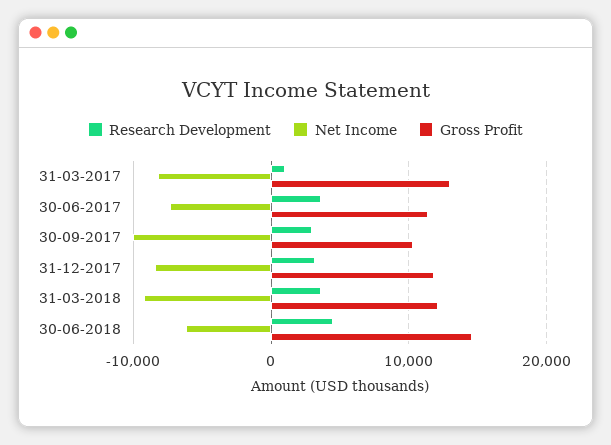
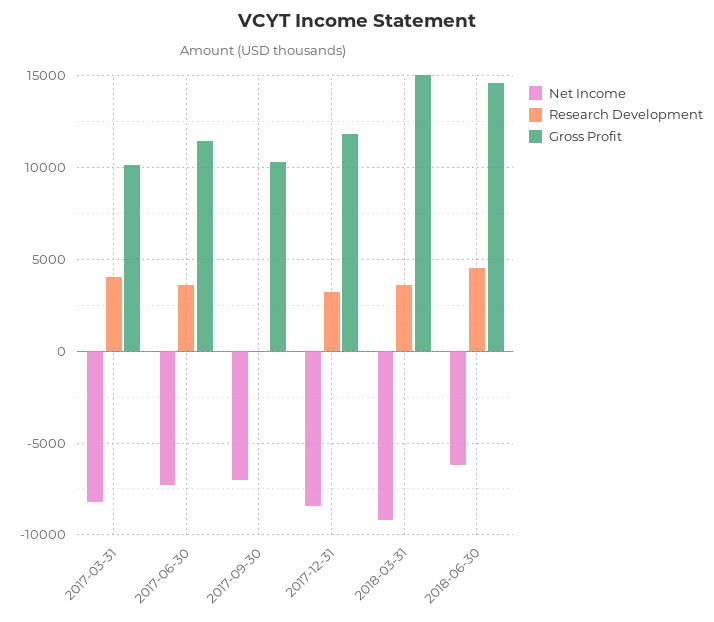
  {
    "Research Development": {
-     "31-03-2017": 1000,
+     "31-03-2017": 4000,
      "30-06-2017": 3500,
-     "30-09-2017": 3000,
+     "30-09-2017": 0,
      "31-12-2017": 3000,
      "31-03-2018": 3500,
      "30-06-2018": 4500
    },
    "Net Income": {
      "31-03-2017": -8000,
      "30-06-2017": -7500,
-     "30-09-2017": -10000,
+     "30-09-2017": -7000,
      "31-12-2017": -8500,
      "31-03-2018": -9000,
      "30-06-2018": -6000
    },
    "Gross Profit": {
-     "31-03-2017": 13000,
+     "31-03-2017": 10000,
      "30-06-2017": 11500,
      "30-09-2017": 10500,
      "31-12-2017": 12000,
-     "31-03-2018": 12000,
+     "31-03-2018": 15000,
      "30-06-2018": 14500
    }
  }

